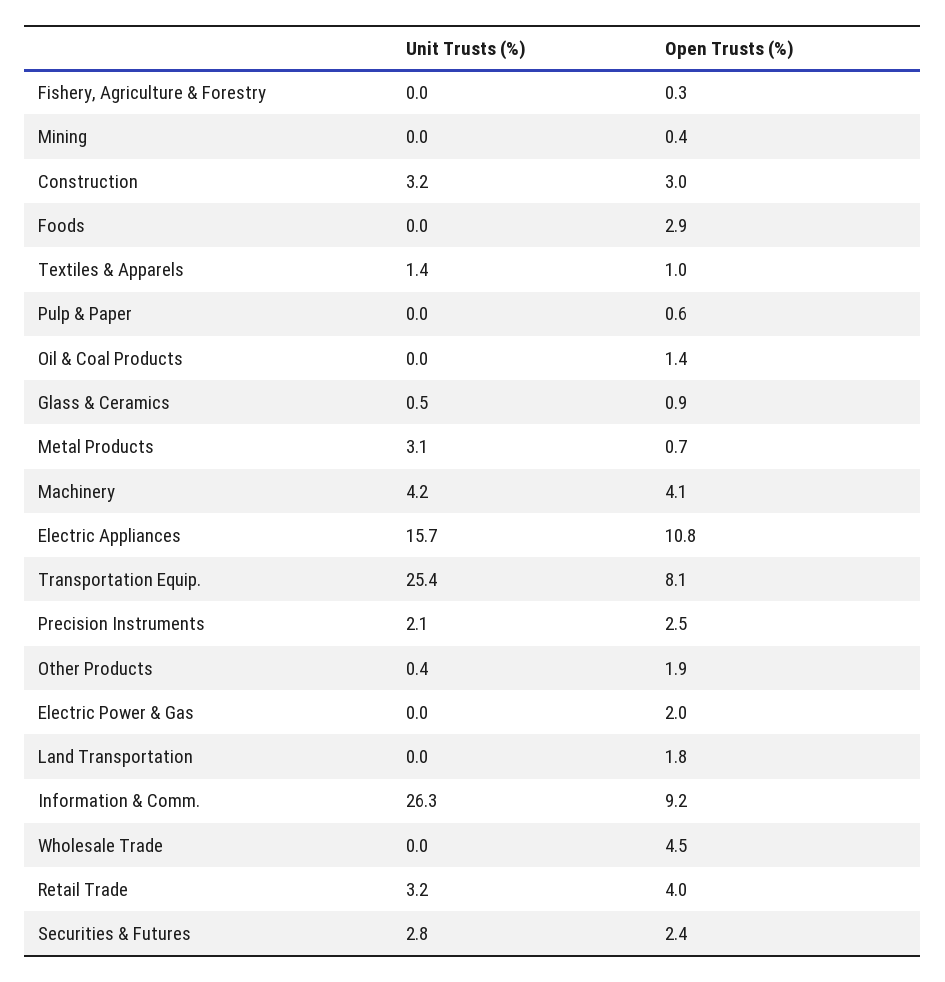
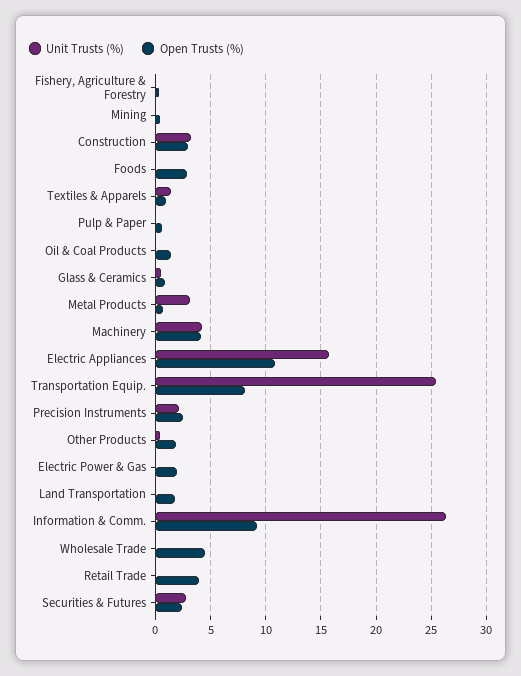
  {
    "Unit Trusts (%)": {
      "Fishery, Agriculture & Forestry": 0,
      "Mining": 0,
      "Construction": 3.2,
      "Foods": 0,
      "Textiles & Apparels": 1.4,
      "Pulp & Paper": 0,
      "Oil & Coal Products": 0,
      "Glass & Ceramics": 0.5,
      "Metal Products": 3.1,
      "Machinery": 4.2,
      "Electric Appliances": 15.7,
      "Transportation Equip.": 25.4,
      "Precision Instruments": 2.1,
      "Other Products": 0.4,
      "Electric Power & Gas": 0,
      "Land Transportation": 0,
      "Information & Comm.": 26.3,
      "Wholesale Trade": 0,
-     "Retail Trade": 3.2,
+     "Retail Trade": 0,
      "Securities & Futures": 2.8
    },
    "Open Trusts (%)": {
      "Fishery, Agriculture & Forestry": 0.3,
      "Mining": 0.4,
      "Construction": 3,
      "Foods": 2.9,
      "Textiles & Apparels": 1,
      "Pulp & Paper": 0.6,
      "Oil & Coal Products": 1.4,
      "Glass & Ceramics": 0.9,
      "Metal Products": 0.7,
      "Machinery": 4.1,
      "Electric Appliances": 10.8,
      "Transportation Equip.": 8.1,
      "Precision Instruments": 2.5,
      "Other Products": 1.9,
      "Electric Power & Gas": 2,
      "Land Transportation": 1.8,
      "Information & Comm.": 9.2,
      "Wholesale Trade": 4.5,
      "Retail Trade": 4,
      "Securities & Futures": 2.4
    }
  }

